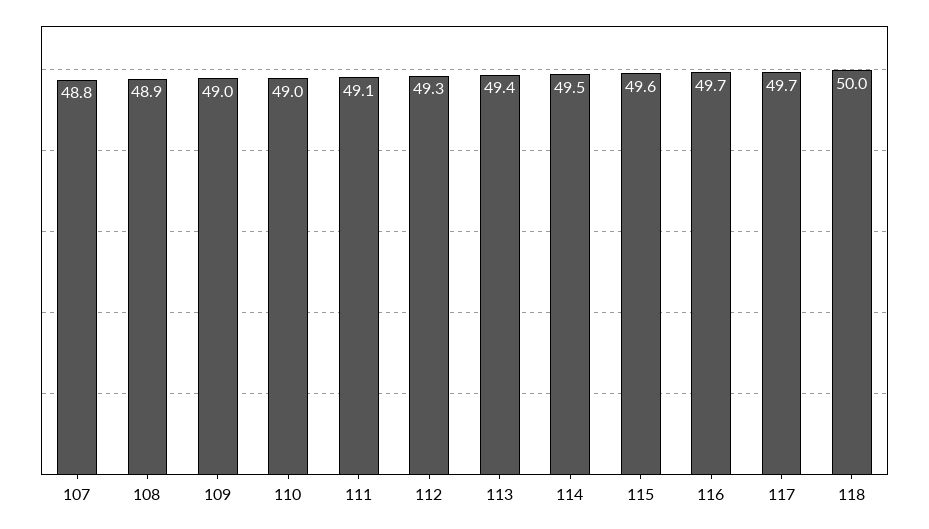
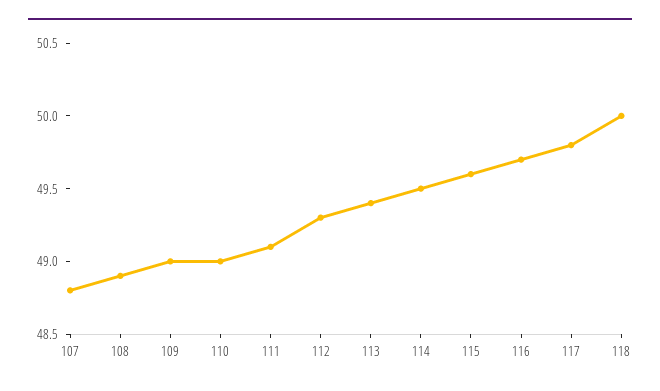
  {
    "107": 48.8,
    "108": 48.9,
    "109": 49,
    "110": 49,
    "111": 49.1,
    "112": 49.3,
    "113": 49.4,
    "114": 49.5,
    "115": 49.6,
    "116": 49.7,
-   "117": 49.7,
+   "117": 49.8,
    "118": 50
  }

